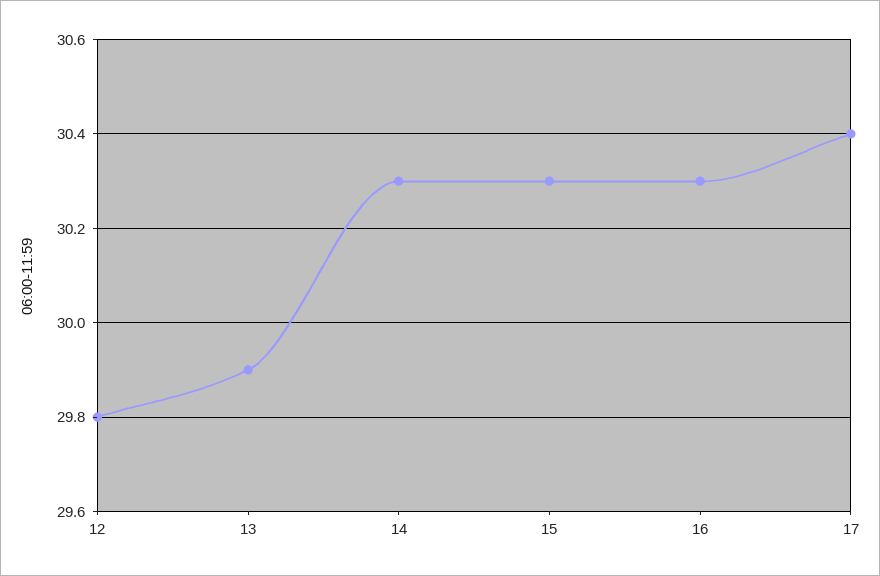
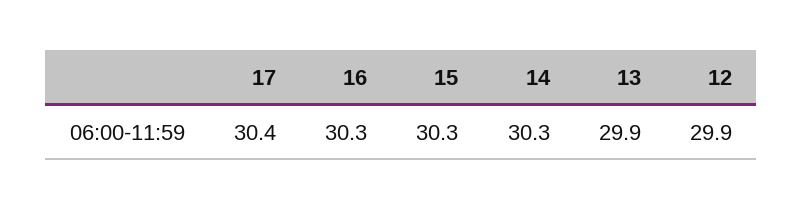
  {
-   "12": 29.8,
+   "12": 29.9,
    "13": 29.9,
    "14": 30.3,
    "15": 30.3,
    "16": 30.3,
    "17": 30.4
  }

